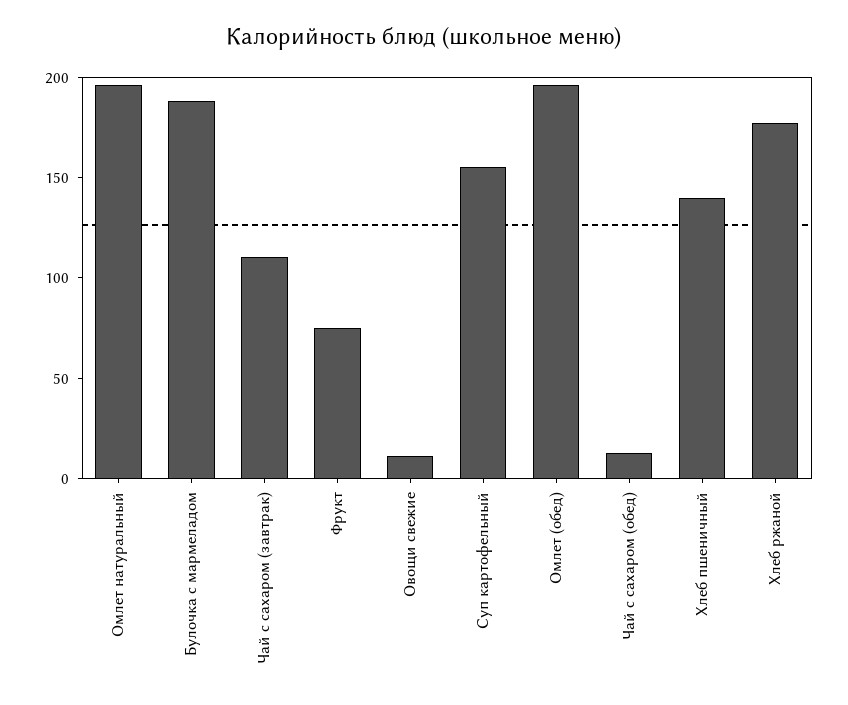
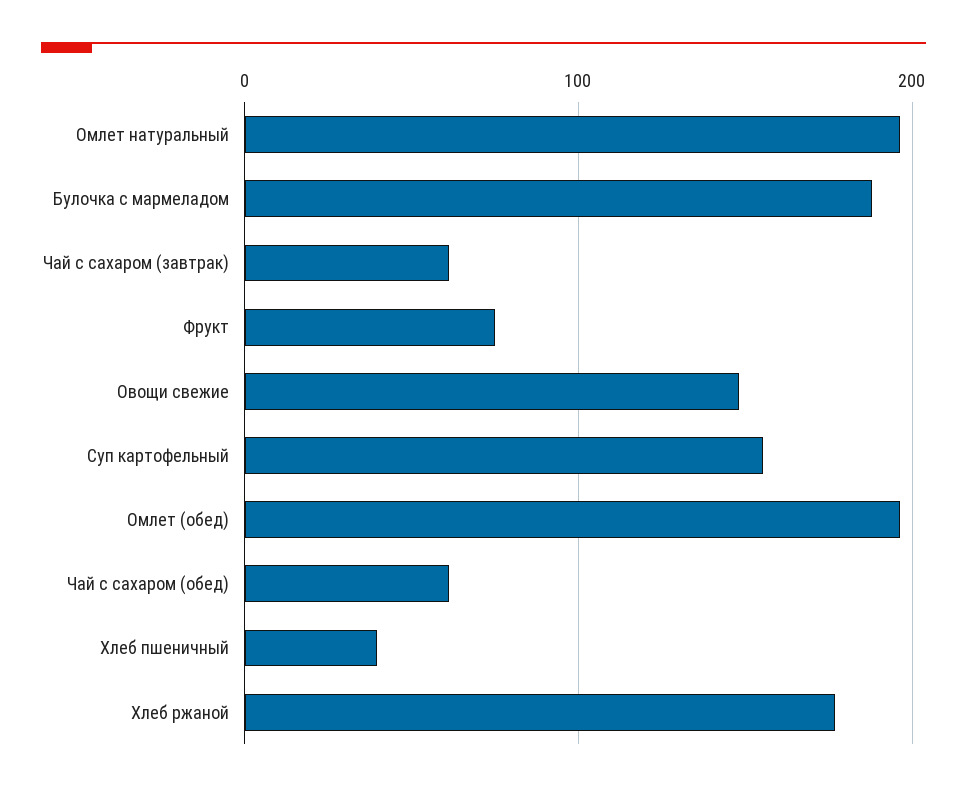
  {
    "Омлет натуральный": 200,
    "Булочка с мармеладом": 190,
-   "Чай с сахаром (завтрак)": 110,
+   "Чай с сахаром (завтрак)": 60,
    "Фрукт": 80,
-   "Овощи свежие": 10,
+   "Овощи свежие": 150,
    "Суп картофельный": 160,
    "Омлет (обед)": 200,
-   "Чай с сахаром (обед)": 10,
+   "Чай с сахаром (обед)": 60,
-   "Хлеб пшеничный": 140,
+   "Хлеб пшеничный": 40,
    "Хлеб ржаной": 180
  }

